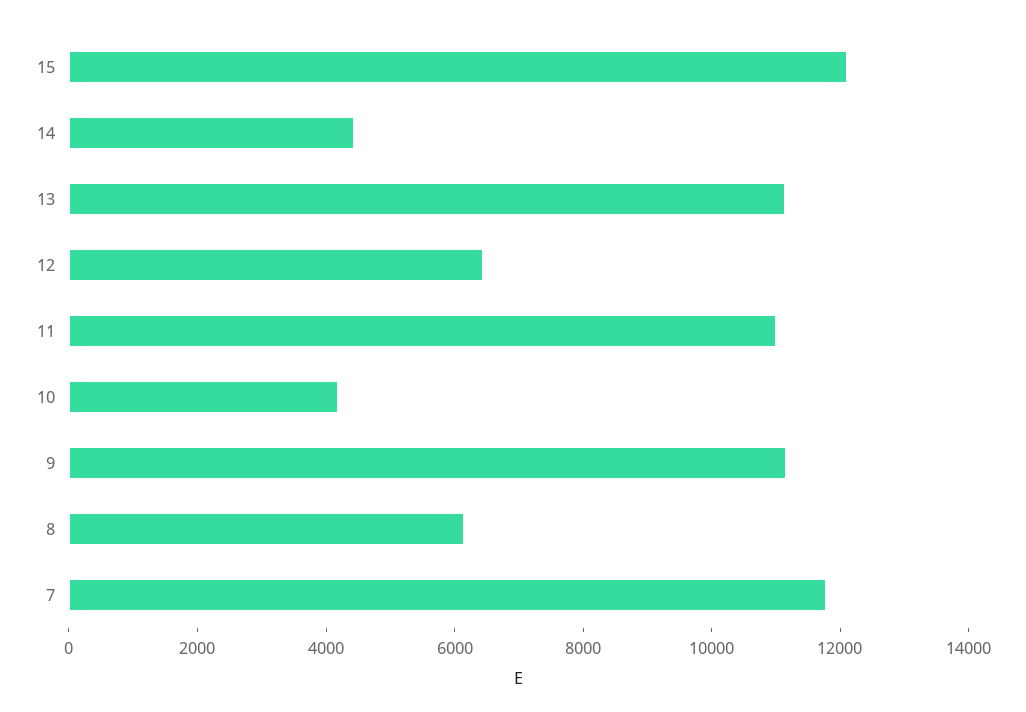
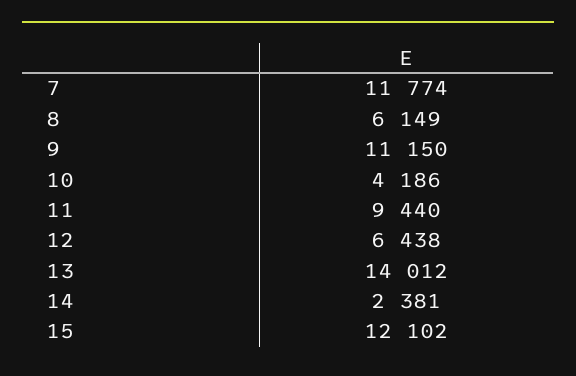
  {
    "15": 12102,
-   "14": 4500,
+   "14": 2381,
-   "13": 11000,
+   "13": 14012,
    "12": 6438,
-   "11": 11000,
+   "11": 9440,
    "10": 4186,
    "9": 11150,
    "8": 6149,
    "7": 11774
  }

